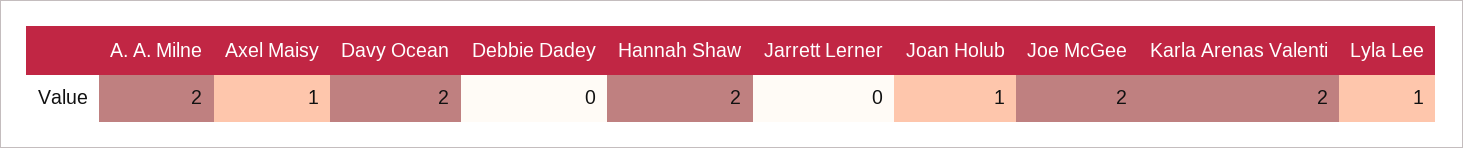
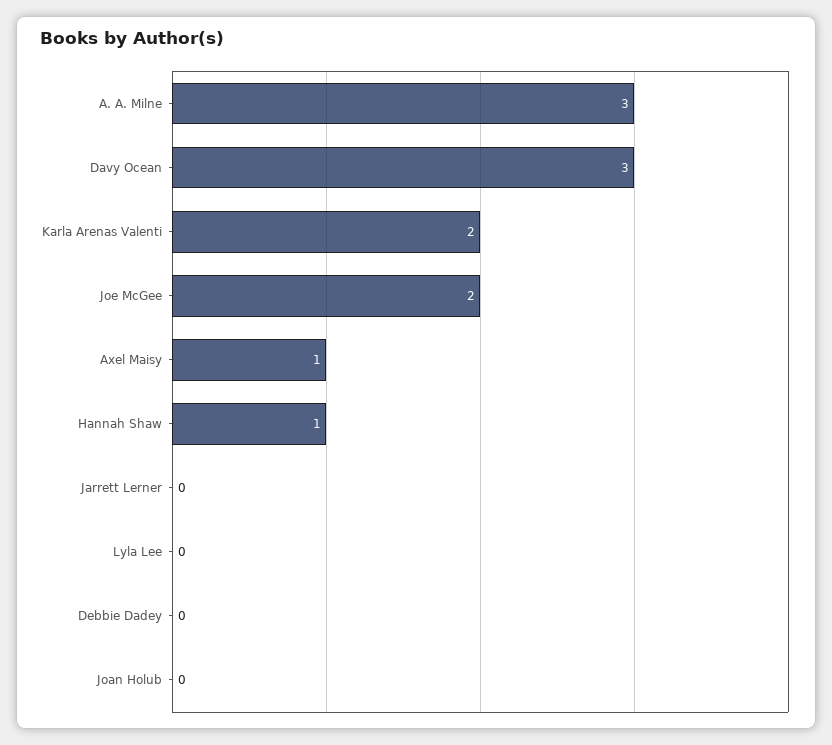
  {
-   "A. A. Milne": 2,
+   "A. A. Milne": 3,
    "Axel Maisy": 1,
-   "Davy Ocean": 2,
+   "Davy Ocean": 3,
    "Debbie Dadey": 0,
-   "Hannah Shaw": 2,
+   "Hannah Shaw": 1,
    "Jarrett Lerner": 0,
-   "Joan Holub": 1,
+   "Joan Holub": 0,
    "Joe McGee": 2,
    "Karla Arenas Valenti": 2,
-   "Lyla Lee": 1
+   "Lyla Lee": 0
  }

